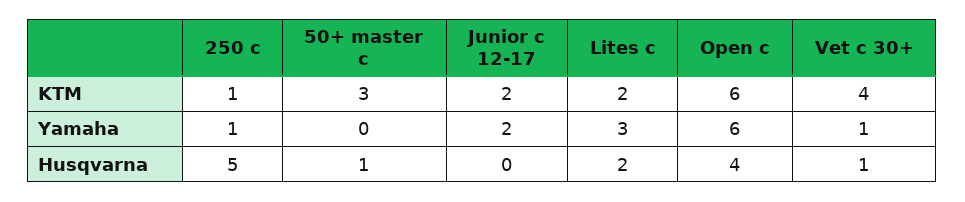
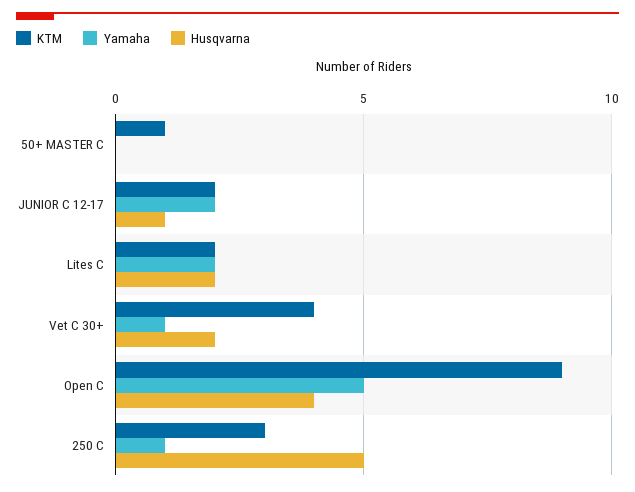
  {
    "KTM": {
-     "250 c": 1,
+     "250 c": 3,
-     "50+ master c": 3,
+     "50+ master c": 1,
      "Junior c 12-17": 2,
      "Lites c": 2,
-     "Open c": 6,
+     "Open c": 9,
      "Vet c 30+": 4
    },
    "Yamaha": {
      "250 c": 1,
      "50+ master c": 0,
      "Junior c 12-17": 2,
-     "Lites c": 3,
+     "Lites c": 2,
-     "Open c": 6,
+     "Open c": 5,
      "Vet c 30+": 1
    },
    "Husqvarna": {
      "250 c": 5,
-     "50+ master c": 1,
+     "50+ master c": 0,
-     "Junior c 12-17": 0,
+     "Junior c 12-17": 1,
      "Lites c": 2,
      "Open c": 4,
-     "Vet c 30+": 1
+     "Vet c 30+": 2
    }
  }

